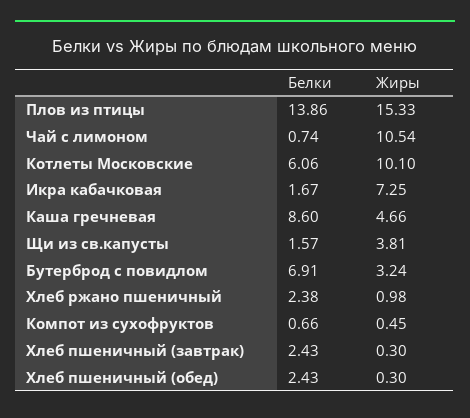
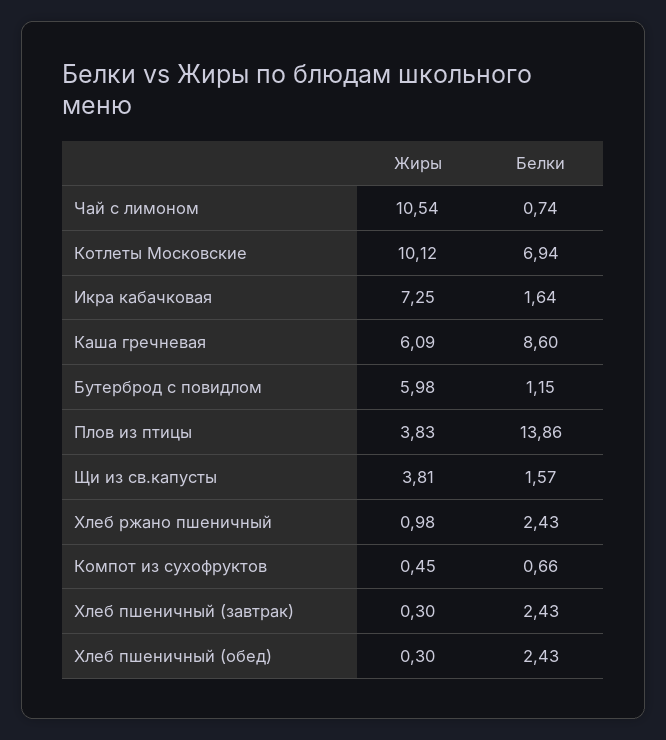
  {
    "Белки": {
      "Плов из птицы": 13.86,
      "Чай с лимоном": 0.74,
-     "Котлеты Московские": 6.06,
+     "Котлеты Московские": 6.94,
-     "Икра кабачковая": 1.67,
+     "Икра кабачковая": 1.64,
      "Каша гречневая": 8.6,
      "Щи из св.капусты": 1.57,
-     "Бутерброд с повидлом": 6.91,
+     "Бутерброд с повидлом": 1.15,
-     "Хлеб ржано пшеничный": 2.38,
+     "Хлеб ржано пшеничный": 2.43,
      "Компот из сухофруктов": 0.66,
      "Хлеб пшеничный (завтрак)": 2.43,
      "Хлеб пшеничный (обед)": 2.43
    },
    "Жиры": {
-     "Плов из птицы": 15.33,
+     "Плов из птицы": 3.83,
      "Чай с лимоном": 10.54,
-     "Котлеты Московские": 10.1,
+     "Котлеты Московские": 10.12,
      "Икра кабачковая": 7.25,
-     "Каша гречневая": 4.66,
+     "Каша гречневая": 6.09,
      "Щи из св.капусты": 3.81,
-     "Бутерброд с повидлом": 3.24,
+     "Бутерброд с повидлом": 5.98,
      "Хлеб ржано пшеничный": 0.98,
      "Компот из сухофруктов": 0.45,
      "Хлеб пшеничный (завтрак)": 0.3,
      "Хлеб пшеничный (обед)": 0.3
    }
  }

